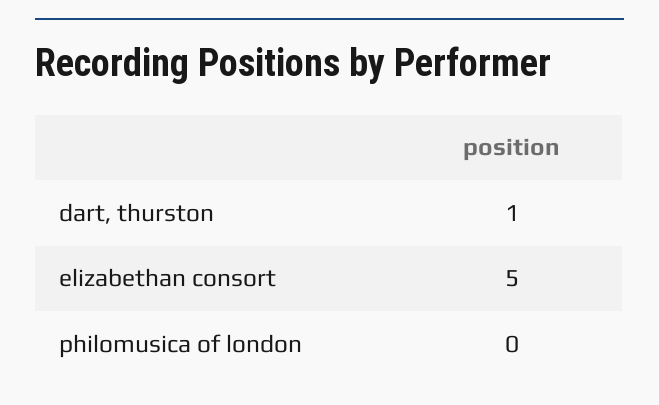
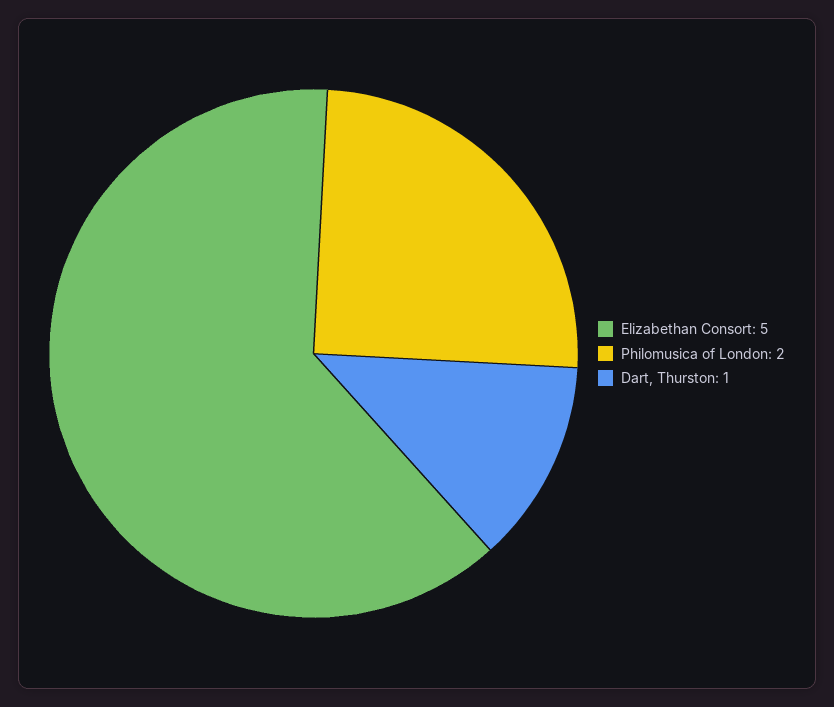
  {
    "dart, thurston": 1,
    "elizabethan consort": 5,
-   "philomusica of london": 0
+   "philomusica of london": 2
  }

